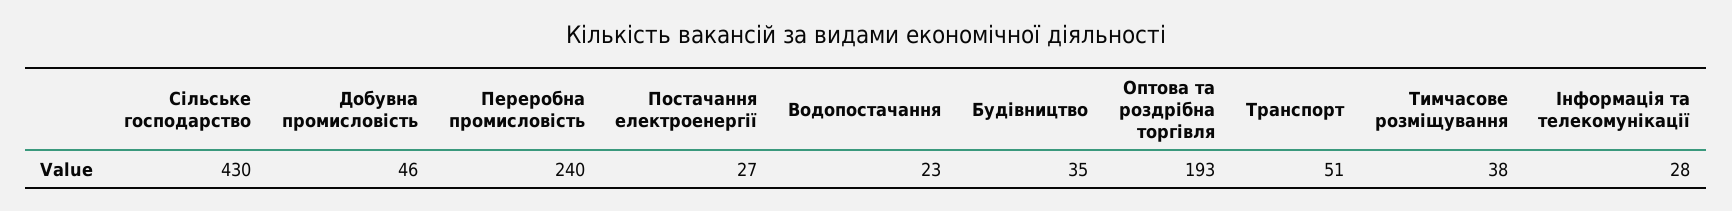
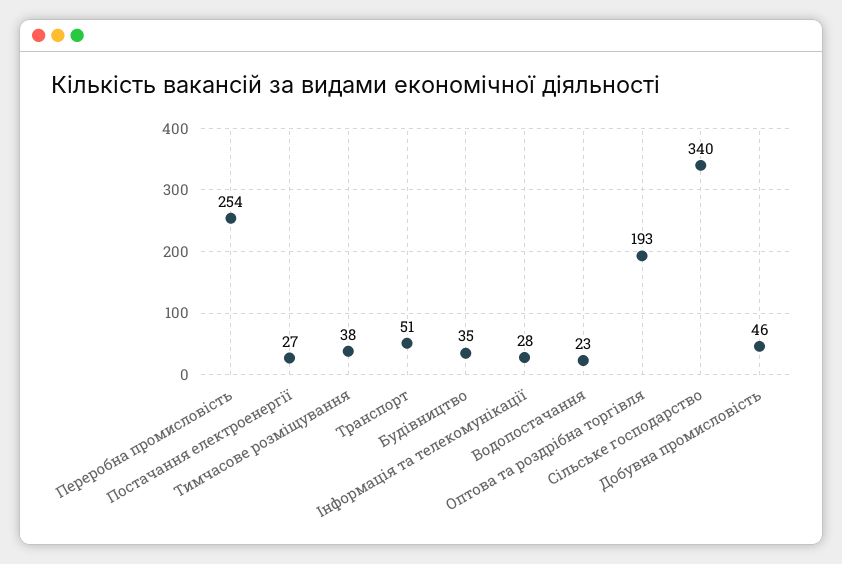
  {
-   "Сільське господарство": 430,
+   "Сільське господарство": 340,
    "Добувна промисловість": 46,
-   "Переробна промисловість": 240,
+   "Переробна промисловість": 254,
    "Постачання електроенергії": 27,
    "Водопостачання": 23,
    "Будівництво": 35,
    "Оптова та роздрібна торгівля": 193,
    "Транспорт": 51,
    "Тимчасове розміщування": 38,
    "Інформація та телекомунікації": 28
  }

